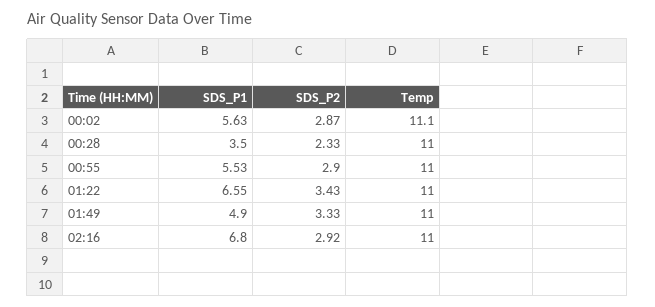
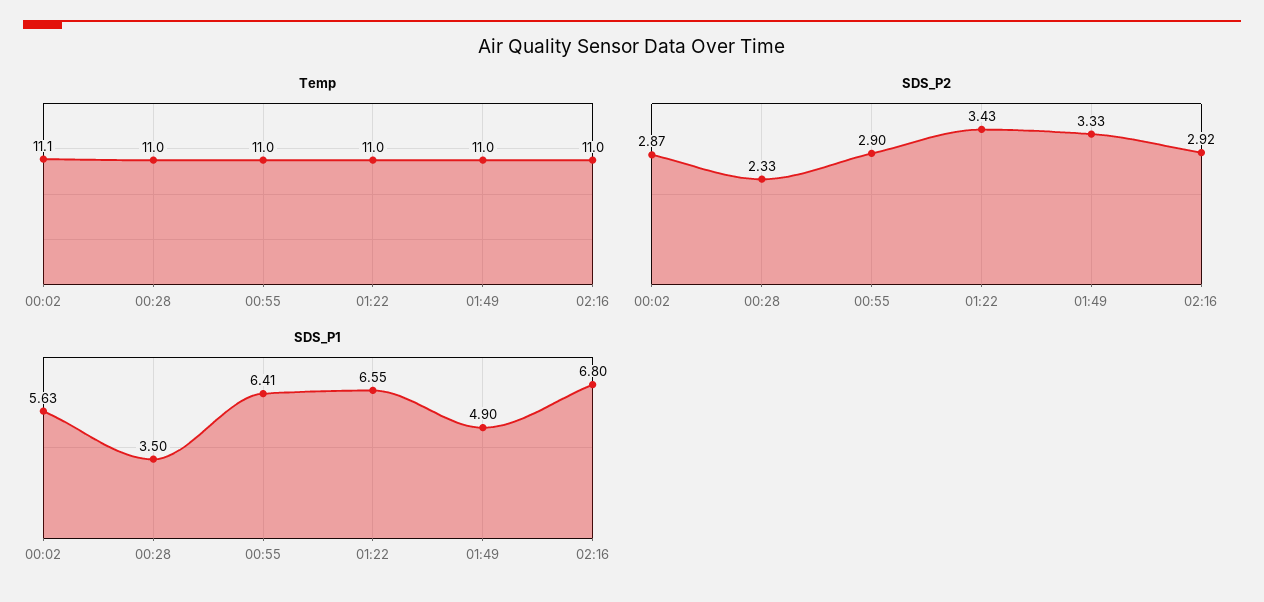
  {
    "SDS_P1": {
      "00:02": 5.63,
      "00:28": 3.5,
-     "00:55": 5.53,
+     "00:55": 6.41,
      "01:22": 6.55,
      "01:49": 4.9,
      "02:16": 6.8
    },
    "SDS_P2": {
      "00:02": 2.87,
      "00:28": 2.33,
      "00:55": 2.9,
      "01:22": 3.43,
      "01:49": 3.33,
      "02:16": 2.92
    },
    "Temp": {
      "00:02": 11.1,
      "00:28": 11,
      "00:55": 11,
      "01:22": 11,
      "01:49": 11,
      "02:16": 11
    }
  }

